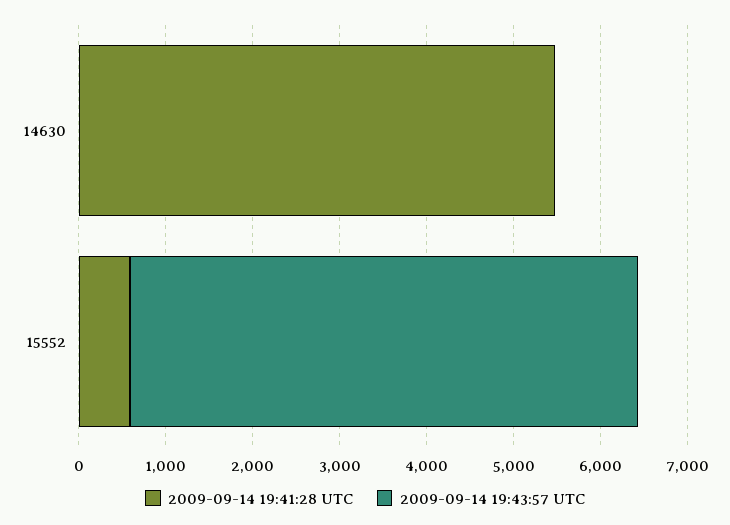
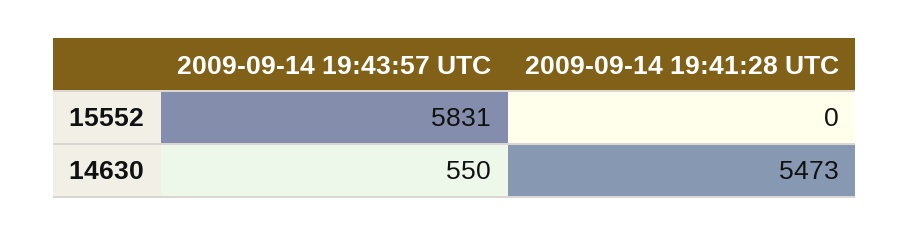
  {
    "2009-09-14 19:41:28 UTC": {
      "14630": 5473,
-     "15552": 600
+     "15552": 0
    },
    "2009-09-14 19:43:57 UTC": {
-     "14630": 0,
+     "14630": 550,
      "15552": 5831
    }
  }

